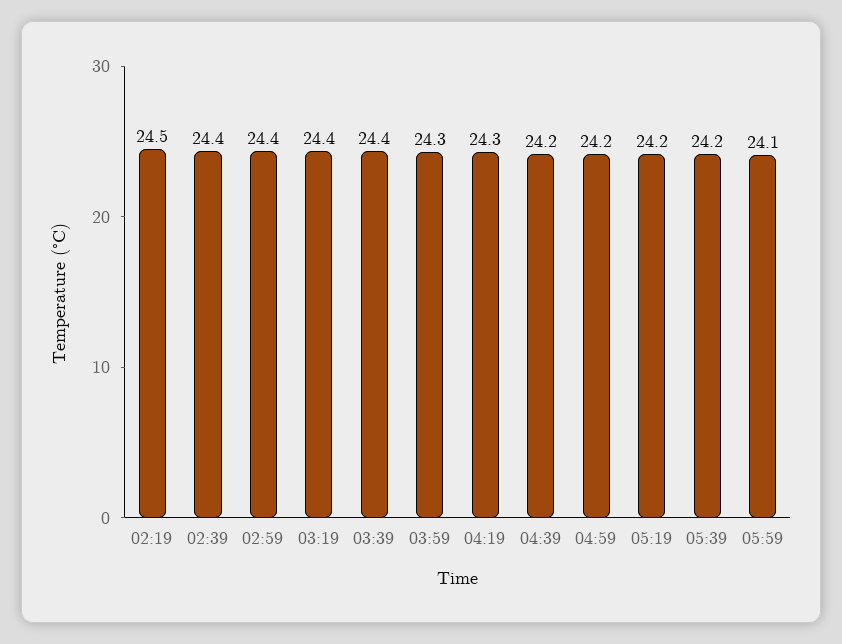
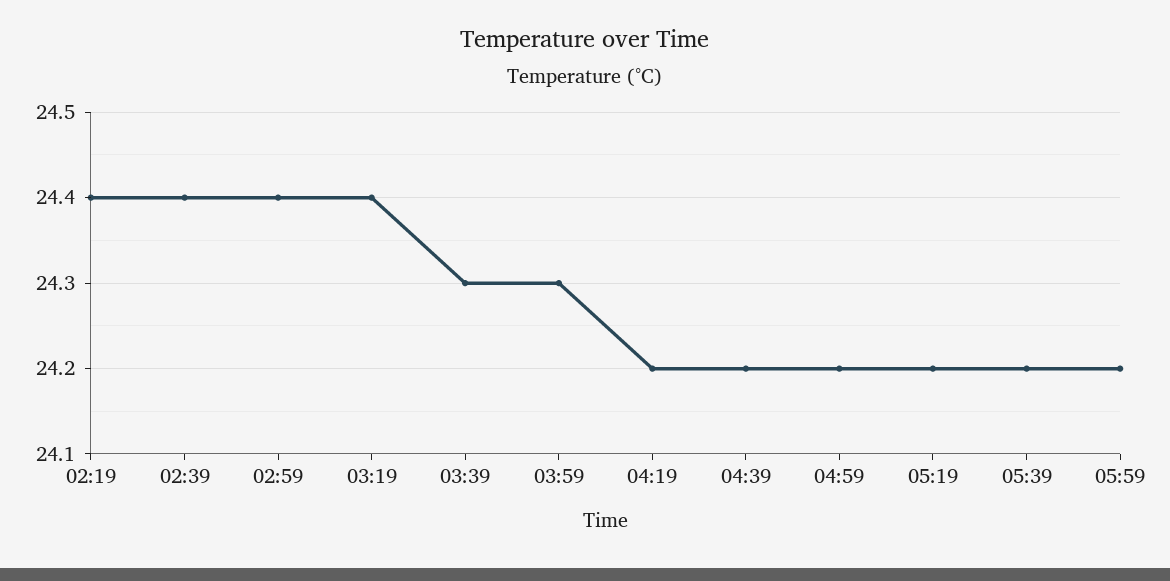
  {
-   "02:19": 24.5,
+   "02:19": 24.4,
    "02:39": 24.4,
    "02:59": 24.4,
    "03:19": 24.4,
-   "03:39": 24.4,
+   "03:39": 24.3,
    "03:59": 24.3,
-   "04:19": 24.3,
+   "04:19": 24.2,
    "04:39": 24.2,
    "04:59": 24.2,
    "05:19": 24.2,
    "05:39": 24.2,
-   "05:59": 24.1
+   "05:59": 24.2
  }

